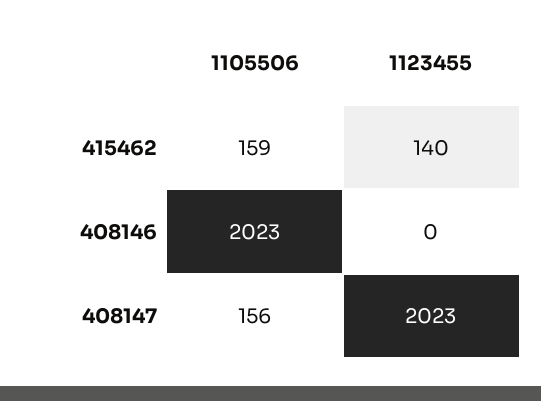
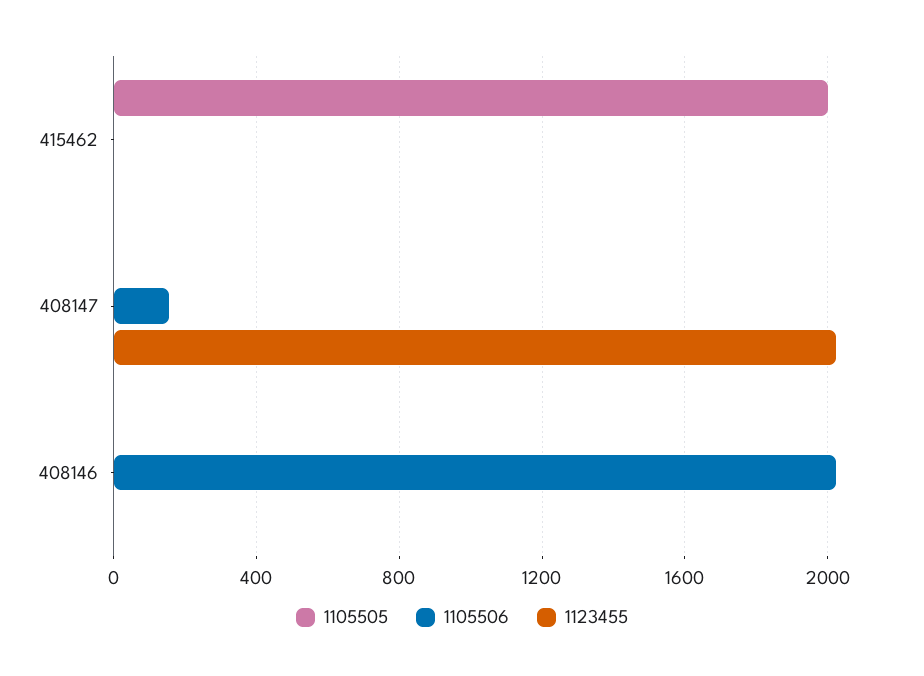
  {
    "1105506": {
-     "415462": 159,
+     "415462": 0,
      "408146": 2023,
      "408147": 156
    },
    "1123455": {
-     "415462": 140,
+     "415462": 0,
      "408146": 0,
      "408147": 2023
-   }
+   },
+   "1105505": {
+     "415462": 2000,
+     "408147": 0,
+     "408146": 0
+   }
  }

